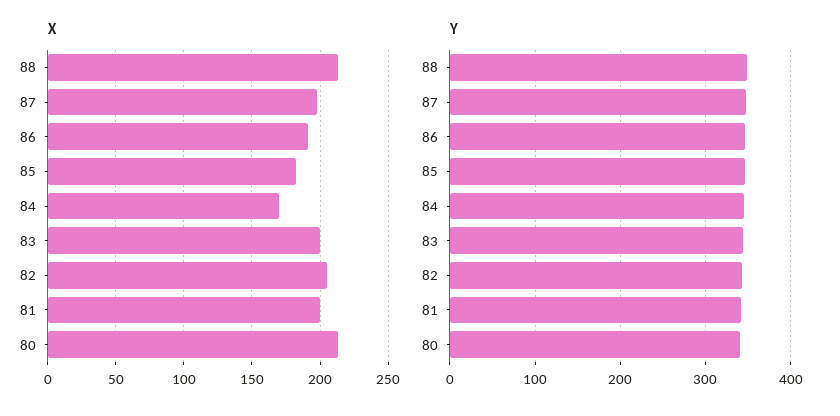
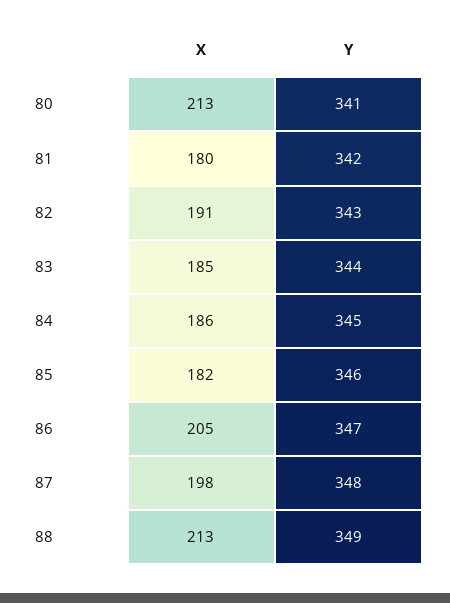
  {
    "X": {
      "88": 213,
      "87": 198,
-     "86": 190,
+     "86": 205,
      "85": 182,
-     "84": 170,
+     "84": 186,
-     "83": 200,
+     "83": 185,
-     "82": 205,
+     "82": 191,
-     "81": 200,
+     "81": 180,
      "80": 213
    },
    "Y": {
      "88": 349,
      "87": 348,
      "86": 347,
      "85": 346,
      "84": 345,
      "83": 344,
      "82": 343,
      "81": 342,
      "80": 341
    }
  }

